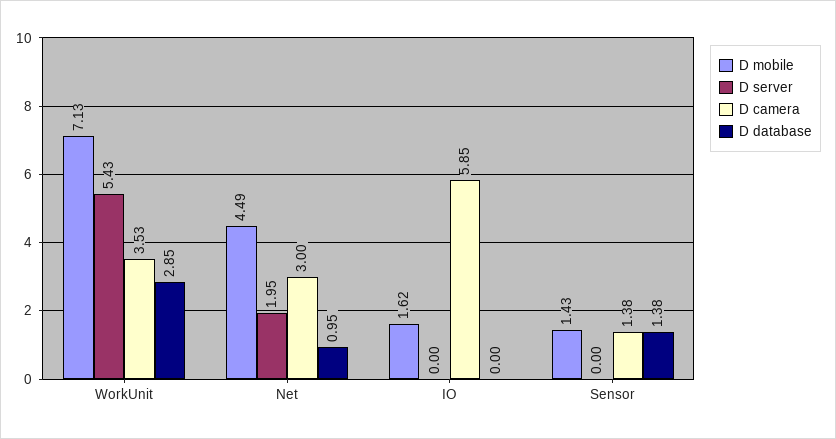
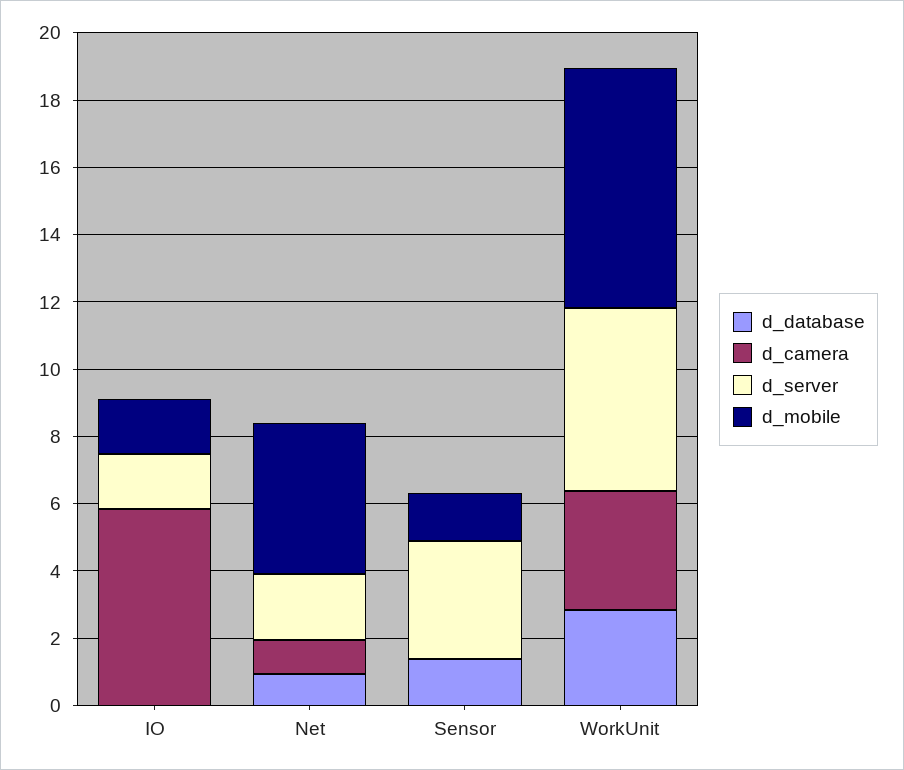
  {
    "D mobile": {
      "WorkUnit": 7.13,
      "Net": 4.49,
      "IO": 1.62,
      "Sensor": 1.43
    },
    "D server": {
      "WorkUnit": 5.43,
      "Net": 1.95,
-     "IO": 0,
+     "IO": 1.5,
-     "Sensor": 0
+     "Sensor": 3.5
    },
    "D camera": {
      "WorkUnit": 3.53,
-     "Net": 3,
+     "Net": 1,
      "IO": 5.85,
-     "Sensor": 1.38
+     "Sensor": 0
    },
    "D database": {
      "WorkUnit": 2.85,
      "Net": 0.95,
      "IO": 0,
      "Sensor": 1.38
    }
  }

